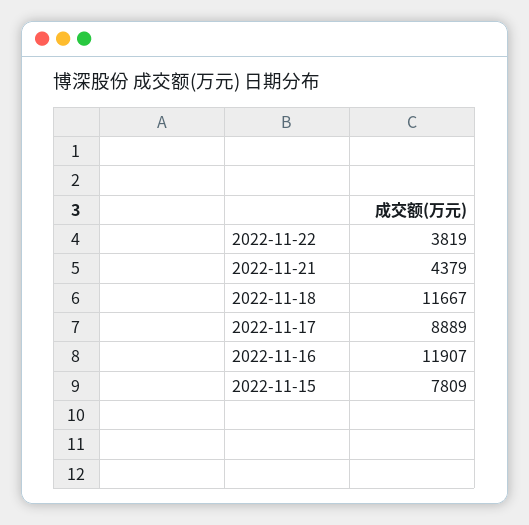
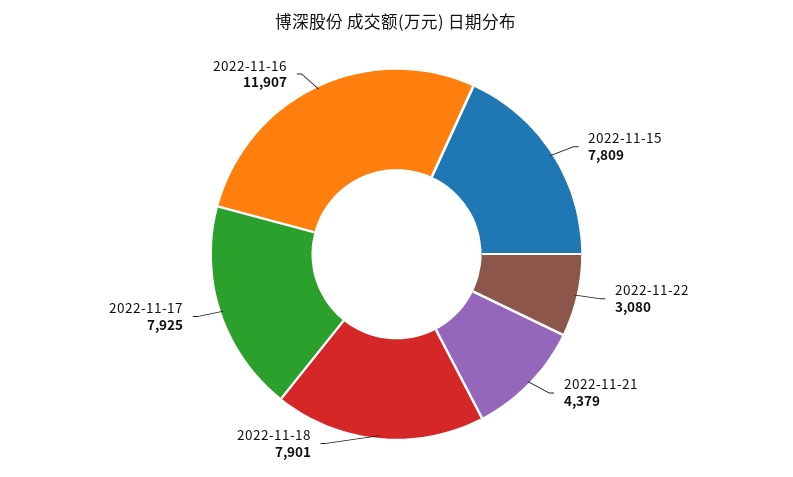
  {
-   "2022-11-22": 3819,
+   "2022-11-22": 3080,
    "2022-11-21": 4379,
-   "2022-11-18": 11667,
+   "2022-11-18": 7901,
-   "2022-11-17": 8889,
+   "2022-11-17": 7925,
    "2022-11-16": 11907,
    "2022-11-15": 7809
  }

